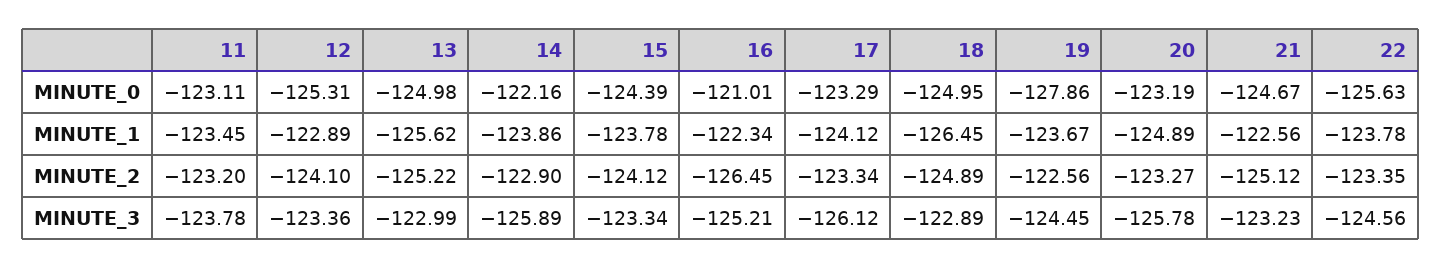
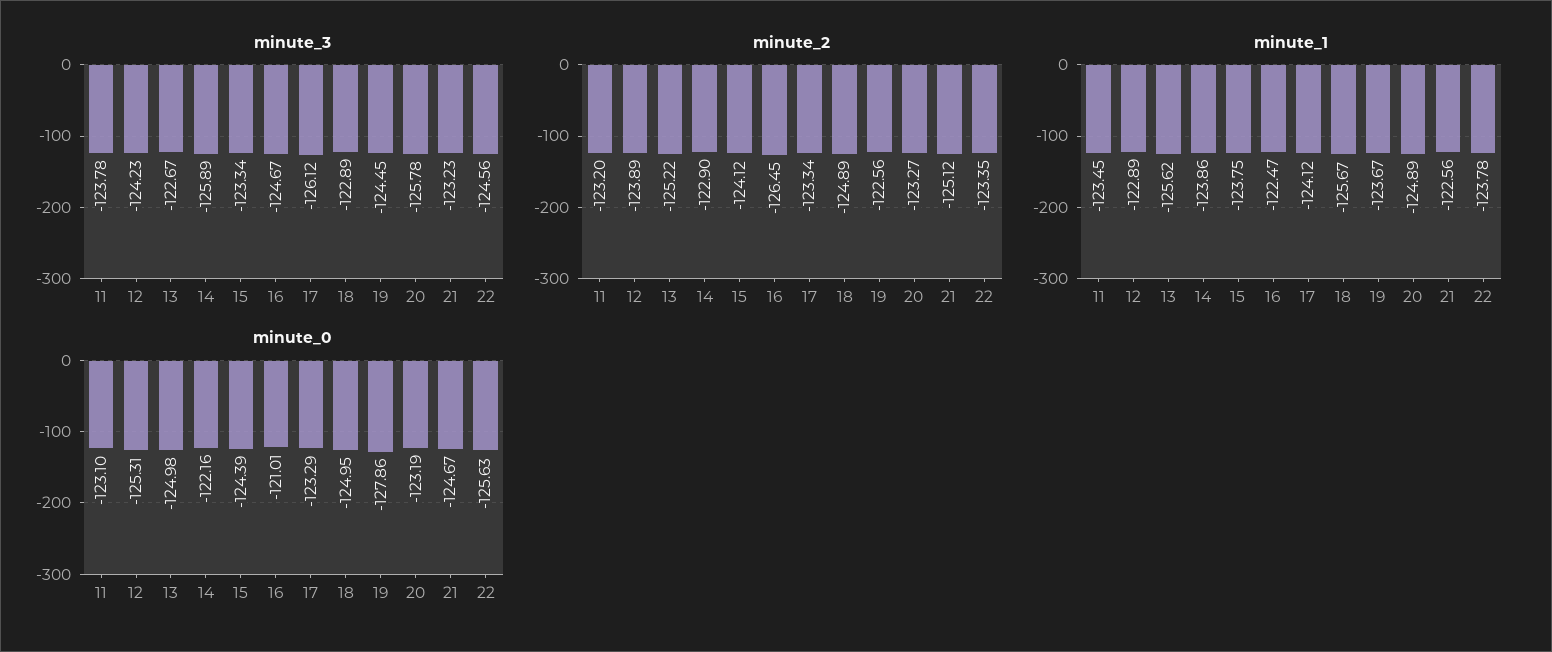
  {
    "MINUTE_0": {
-     "11": -123.11,
+     "11": -123.1,
      "12": -125.31,
      "13": -124.98,
      "14": -122.16,
      "15": -124.39,
      "16": -121.01,
      "17": -123.29,
      "18": -124.95,
      "19": -127.86,
      "20": -123.19,
      "21": -124.67,
      "22": -125.63
    },
    "MINUTE_1": {
      "11": -123.45,
      "12": -122.89,
      "13": -125.62,
      "14": -123.86,
-     "15": -123.78,
+     "15": -123.75,
-     "16": -122.34,
+     "16": -122.47,
      "17": -124.12,
-     "18": -126.45,
+     "18": -125.67,
      "19": -123.67,
      "20": -124.89,
      "21": -122.56,
      "22": -123.78
    },
    "MINUTE_2": {
      "11": -123.2,
-     "12": -124.1,
+     "12": -123.89,
      "13": -125.22,
      "14": -122.9,
      "15": -124.12,
      "16": -126.45,
      "17": -123.34,
      "18": -124.89,
      "19": -122.56,
      "20": -123.27,
      "21": -125.12,
      "22": -123.35
    },
    "MINUTE_3": {
      "11": -123.78,
-     "12": -123.36,
+     "12": -124.23,
-     "13": -122.99,
+     "13": -122.67,
      "14": -125.89,
      "15": -123.34,
-     "16": -125.21,
+     "16": -124.67,
      "17": -126.12,
      "18": -122.89,
      "19": -124.45,
      "20": -125.78,
      "21": -123.23,
      "22": -124.56
    }
  }

